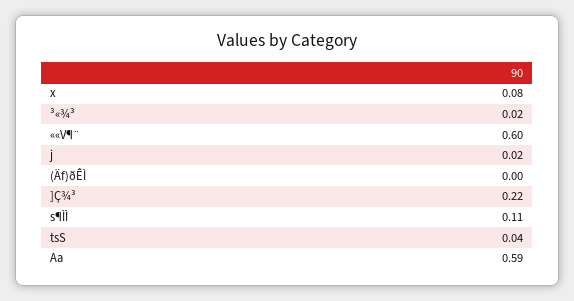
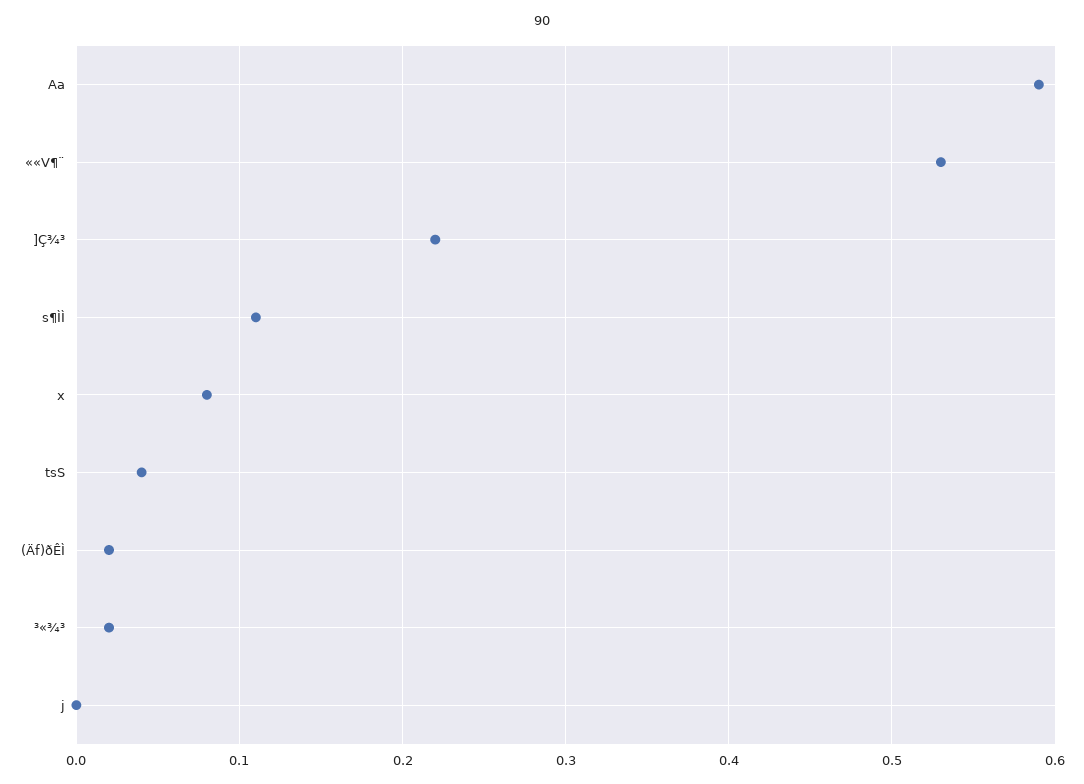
  {
    "x": 0.08,
    "³«¾³": 0.02,
-   "««V¶¨": 0.6,
+   "««V¶¨": 0.53,
-   "j": 0.02,
+   "j": 0,
-   "(Äf)ðÊÌ": 0,
+   "(Äf)ðÊÌ": 0.02,
    "]Ç¾³": 0.22,
    "s¶ÌÌ": 0.11,
    "tsS": 0.04,
    "Aa": 0.59
  }

